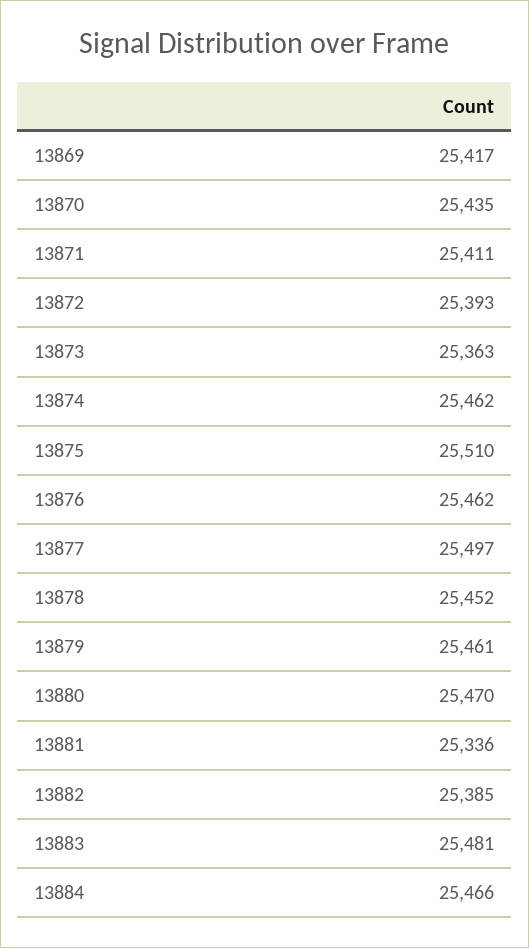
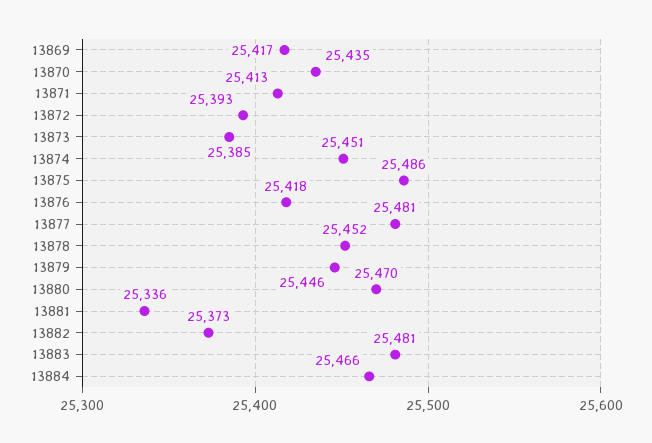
  {
    "13869": 25417,
    "13870": 25435,
-   "13871": 25411,
+   "13871": 25413,
    "13872": 25393,
-   "13873": 25363,
+   "13873": 25385,
-   "13874": 25462,
+   "13874": 25451,
-   "13875": 25510,
+   "13875": 25486,
-   "13876": 25462,
+   "13876": 25418,
-   "13877": 25497,
+   "13877": 25481,
    "13878": 25452,
-   "13879": 25461,
+   "13879": 25446,
    "13880": 25470,
    "13881": 25336,
-   "13882": 25385,
+   "13882": 25373,
    "13883": 25481,
    "13884": 25466
  }

